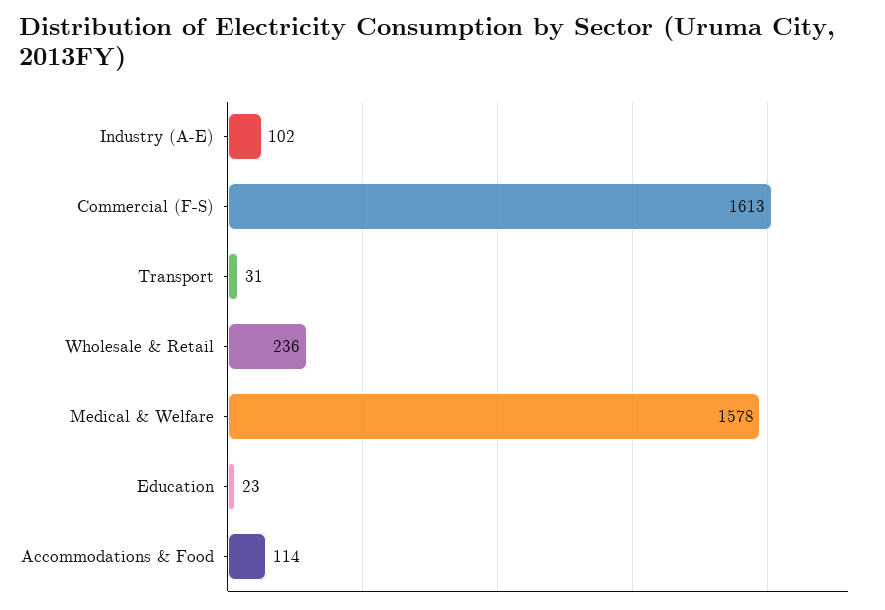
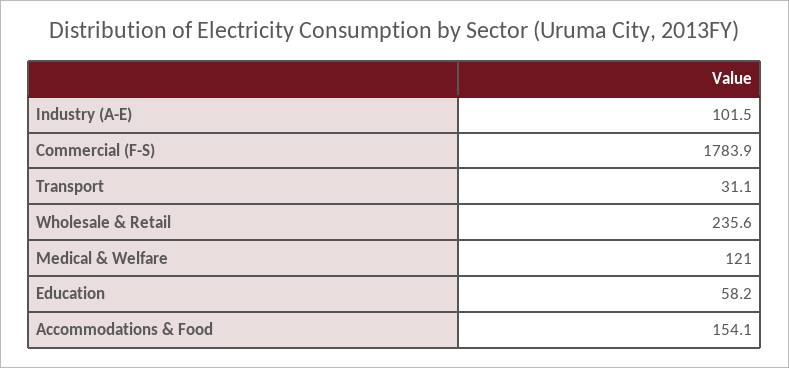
  {
    "Industry (A-E)": 101.5,
-   "Commercial (F-S)": 1613,
+   "Commercial (F-S)": 1783.9,
    "Transport": 31.1,
    "Wholesale & Retail": 235.6,
-   "Medical & Welfare": 1578,
+   "Medical & Welfare": 121,
-   "Education": 23,
+   "Education": 58.2,
-   "Accommodations & Food": 114
+   "Accommodations & Food": 154.1
  }

